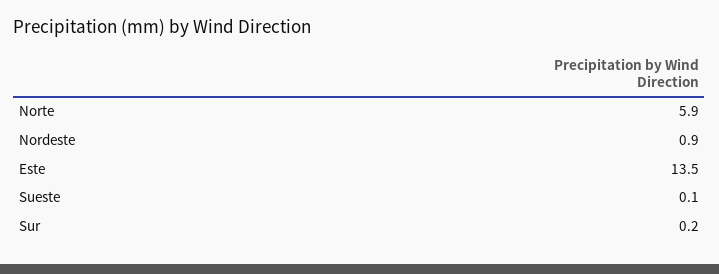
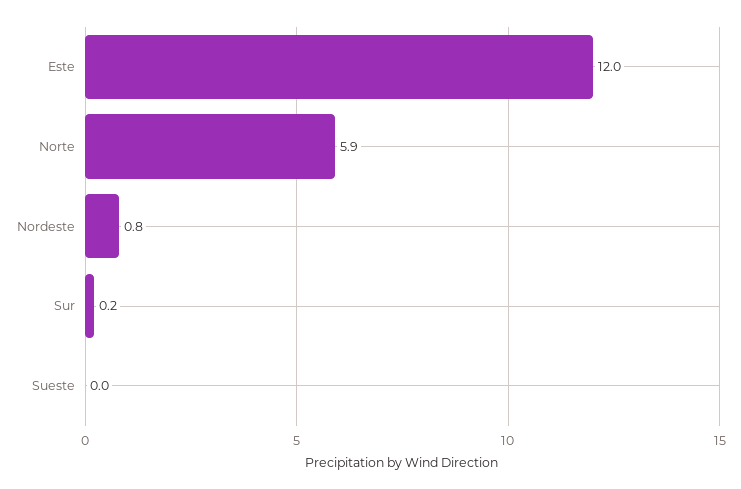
  {
    "Norte": 5.9,
-   "Nordeste": 0.9,
+   "Nordeste": 0.8,
-   "Este": 13.5,
+   "Este": 12,
-   "Sueste": 0.1,
+   "Sueste": 0,
    "Sur": 0.2
  }

